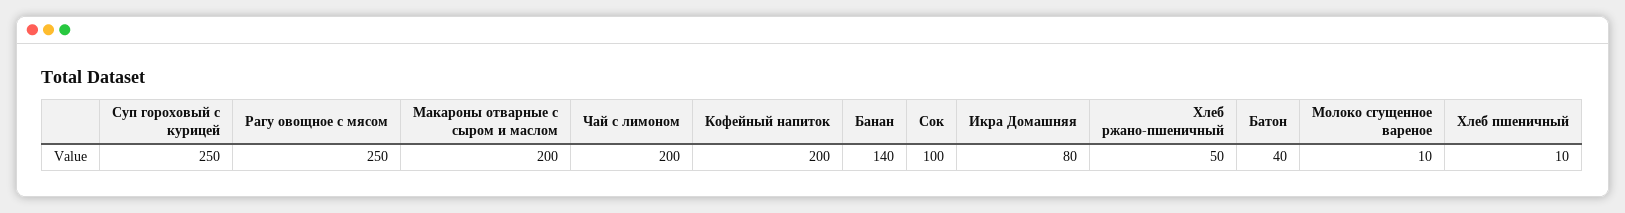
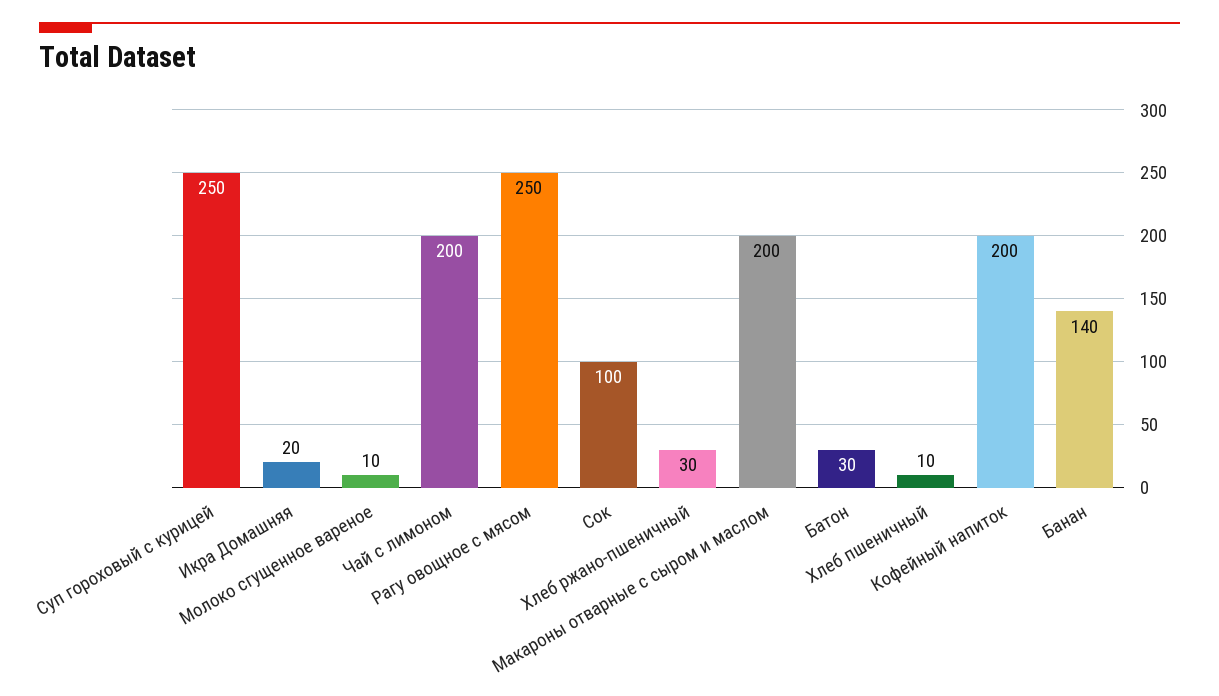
  {
    "Суп гороховый с курицей": 250,
    "Рагу овощное с мясом": 250,
    "Макароны отварные с сыром и маслом": 200,
    "Чай с лимоном": 200,
    "Кофейный напиток": 200,
    "Банан": 140,
    "Сок": 100,
-   "Икра Домашняя": 80,
+   "Икра Домашняя": 20,
-   "Хлеб ржано-пшеничный": 50,
+   "Хлеб ржано-пшеничный": 30,
-   "Батон": 40,
+   "Батон": 30,
    "Молоко сгущенное вареное": 10,
    "Хлеб пшеничный": 10
  }

